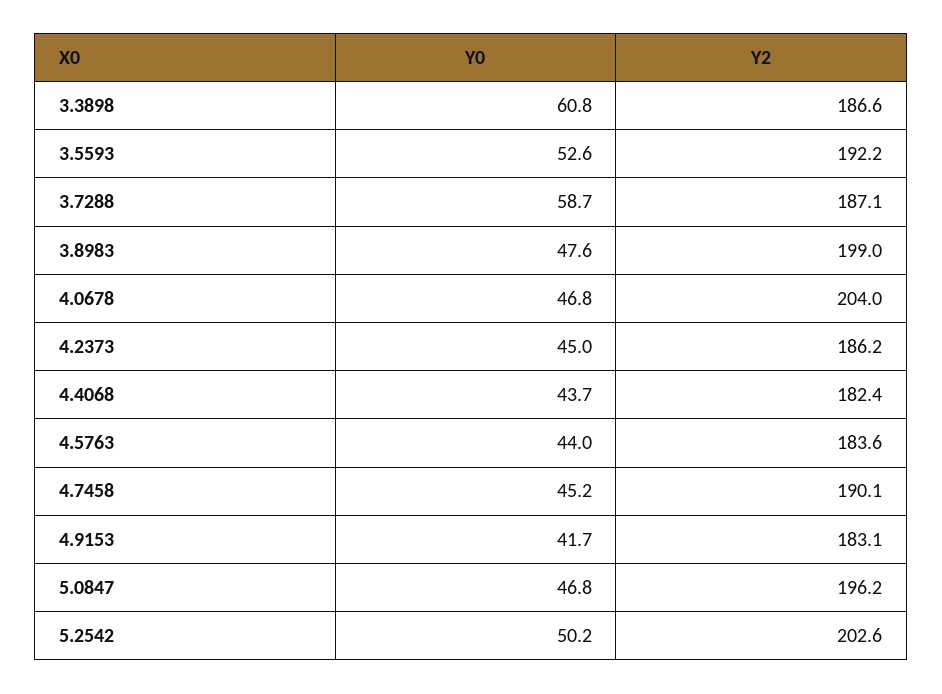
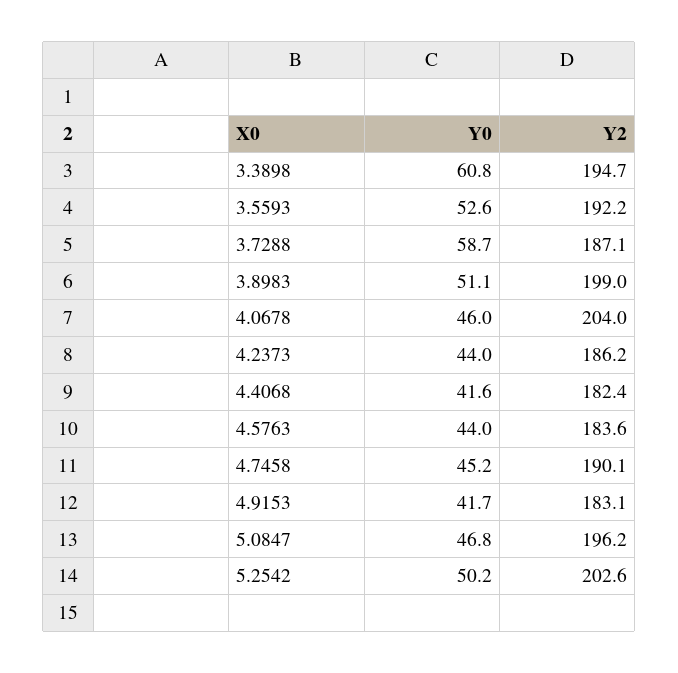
  {
    "Y0": {
      "3.3898": 60.8,
      "3.5593": 52.6,
      "3.7288": 58.7,
-     "3.8983": 47.6,
+     "3.8983": 51.1,
-     "4.0678": 46.8,
+     "4.0678": 46,
-     "4.2373": 45,
+     "4.2373": 44,
-     "4.4068": 43.7,
+     "4.4068": 41.6,
      "4.5763": 44,
      "4.7458": 45.2,
      "4.9153": 41.7,
      "5.0847": 46.8,
      "5.2542": 50.2
    },
    "Y2": {
-     "3.3898": 186.6,
+     "3.3898": 194.7,
      "3.5593": 192.2,
      "3.7288": 187.1,
      "3.8983": 199,
      "4.0678": 204,
      "4.2373": 186.2,
      "4.4068": 182.4,
      "4.5763": 183.6,
      "4.7458": 190.1,
      "4.9153": 183.1,
      "5.0847": 196.2,
      "5.2542": 202.6
    }
  }

